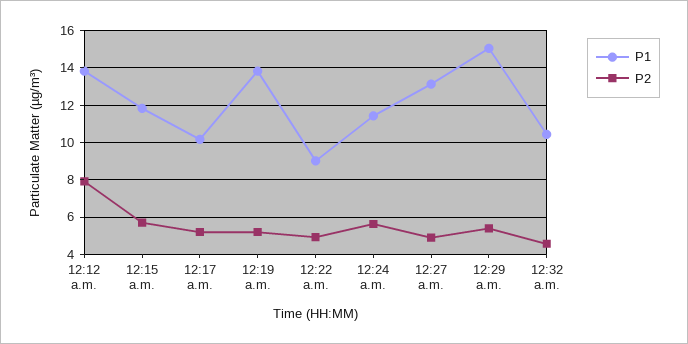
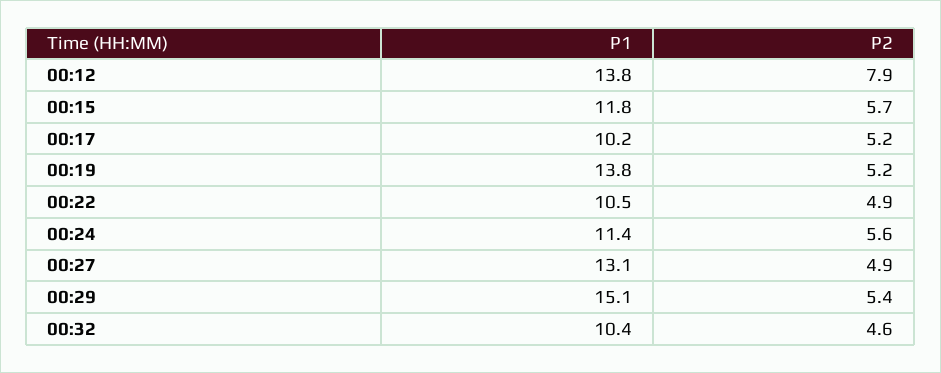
  {
    "P1": {
      "12:12 a.m.": 13.8,
      "12:15 a.m.": 11.8,
      "12:17 a.m.": 10.2,
      "12:19 a.m.": 13.8,
-     "12:22 a.m.": 9,
+     "12:22 a.m.": 10.5,
      "12:24 a.m.": 11.4,
      "12:27 a.m.": 13.1,
      "12:29 a.m.": 15.1,
      "12:32 a.m.": 10.4
    },
    "P2": {
      "12:12 a.m.": 7.9,
      "12:15 a.m.": 5.7,
      "12:17 a.m.": 5.2,
      "12:19 a.m.": 5.2,
      "12:22 a.m.": 4.9,
      "12:24 a.m.": 5.6,
      "12:27 a.m.": 4.9,
      "12:29 a.m.": 5.4,
      "12:32 a.m.": 4.6
    }
  }

